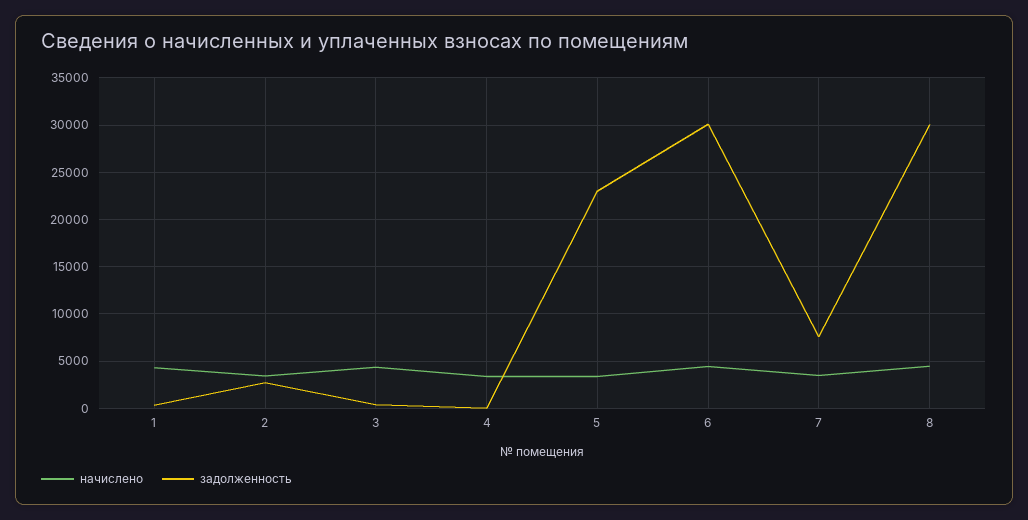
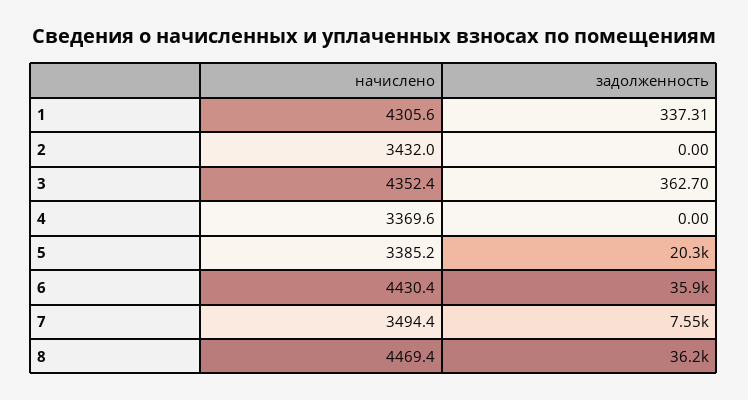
  {
    "начислено": {
      "1": 4305.6,
      "2": 3432,
      "3": 4352.4,
      "4": 3369.6,
      "5": 3385.2,
      "6": 4430.4,
      "7": 3494.4,
      "8": 4469.4
    },
    "задолженность": {
      "1": 337.31,
-     "2": 3000,
+     "2": 0,
      "3": 362.7,
      "4": 0,
-     "5": 23000,
+     "5": 20300,
-     "6": 30000,
+     "6": 35900,
      "7": 7550,
-     "8": 30000
+     "8": 36200
    }
  }

